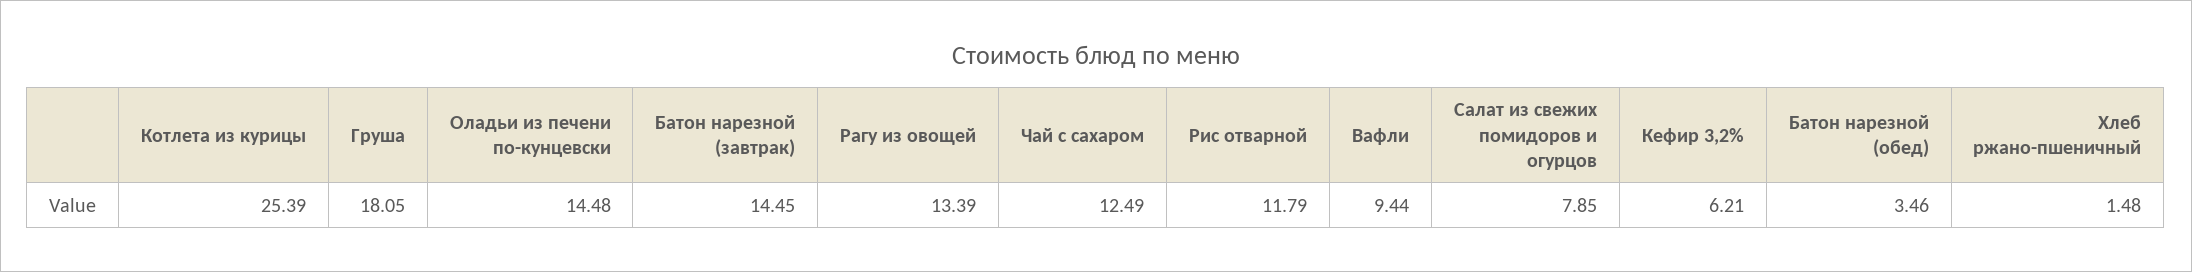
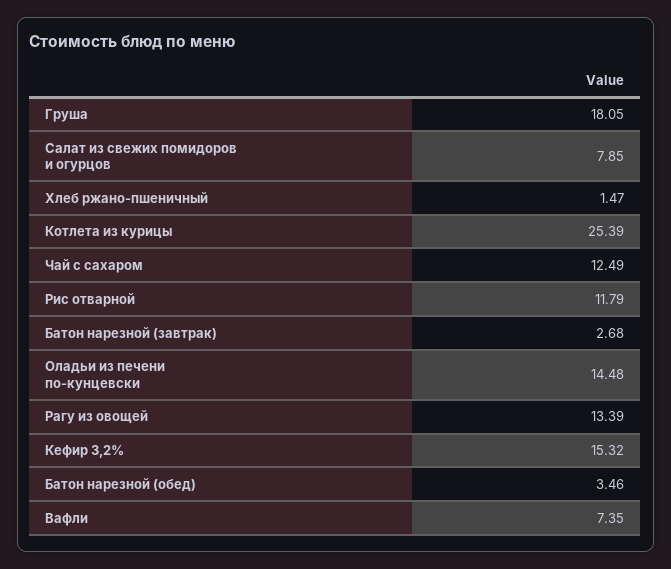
  {
    "Котлета из курицы": 25.39,
    "Груша": 18.05,
    "Оладьи из печени по-кунцевски": 14.48,
-   "Батон нарезной (завтрак)": 14.45,
+   "Батон нарезной (завтрак)": 2.68,
    "Рагу из овощей": 13.39,
    "Чай с сахаром": 12.49,
    "Рис отварной": 11.79,
-   "Вафли": 9.44,
+   "Вафли": 7.35,
    "Салат из свежих помидоров и огурцов": 7.85,
-   "Кефир 3,2%": 6.21,
+   "Кефир 3,2%": 15.32,
    "Батон нарезной (обед)": 3.46,
-   "Хлеб ржано-пшеничный": 1.48
+   "Хлеб ржано-пшеничный": 1.47
  }

